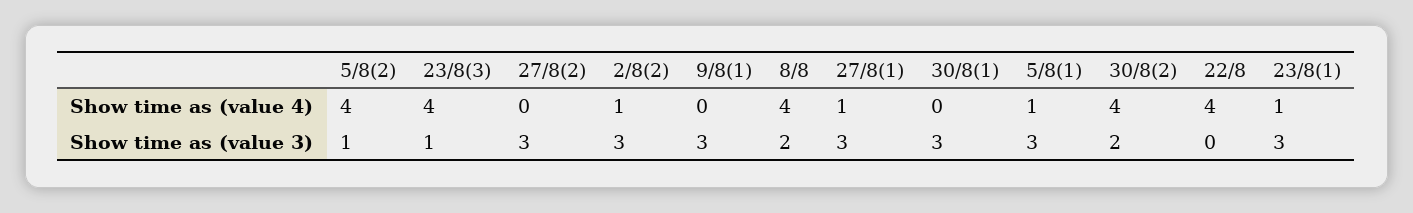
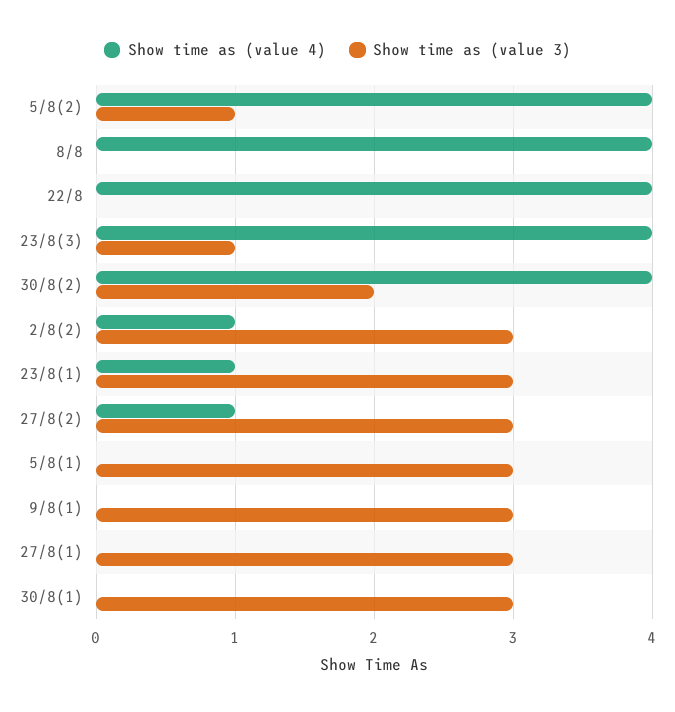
  {
    "Show time as (value 4)": {
      "5/8(2)": 4,
      "23/8(3)": 4,
-     "27/8(2)": 0,
+     "27/8(2)": 1,
      "2/8(2)": 1,
      "9/8(1)": 0,
      "8/8": 4,
-     "27/8(1)": 1,
+     "27/8(1)": 0,
      "30/8(1)": 0,
-     "5/8(1)": 1,
+     "5/8(1)": 0,
      "30/8(2)": 4,
      "22/8": 4,
      "23/8(1)": 1
    },
    "Show time as (value 3)": {
      "5/8(2)": 1,
      "23/8(3)": 1,
      "27/8(2)": 3,
      "2/8(2)": 3,
      "9/8(1)": 3,
-     "8/8": 2,
+     "8/8": 0,
      "27/8(1)": 3,
      "30/8(1)": 3,
      "5/8(1)": 3,
      "30/8(2)": 2,
      "22/8": 0,
      "23/8(1)": 3
    }
  }

